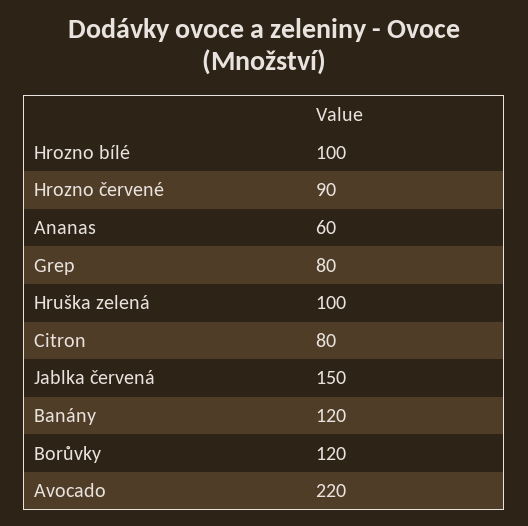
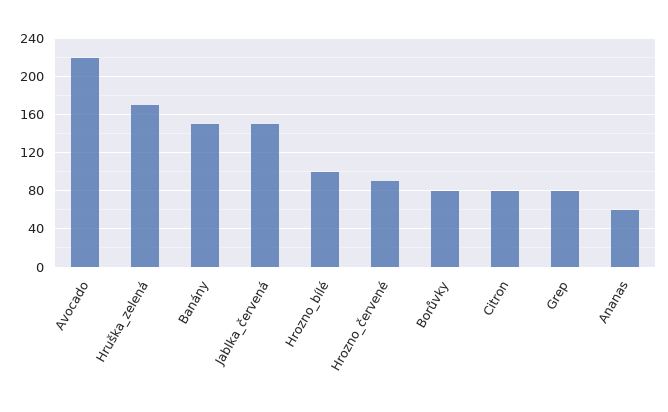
  {
    "Hrozno bílé": 100,
    "Hrozno červené": 90,
    "Ananas": 60,
    "Grep": 80,
-   "Hruška zelená": 100,
+   "Hruška zelená": 170,
    "Citron": 80,
    "Jablka červená": 150,
-   "Banány": 120,
+   "Banány": 150,
-   "Borůvky": 120,
+   "Borůvky": 80,
    "Avocado": 220
  }

